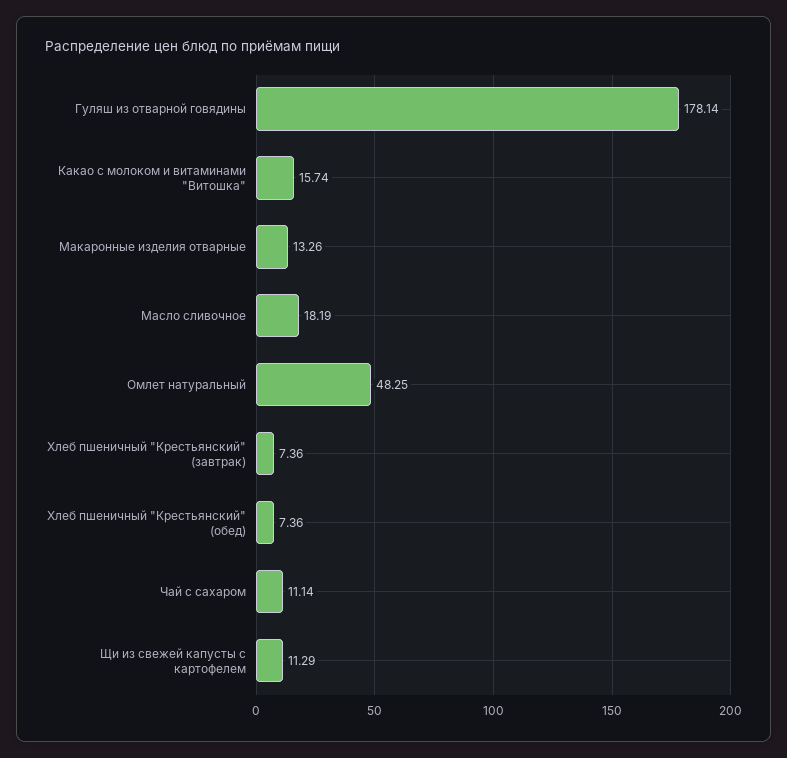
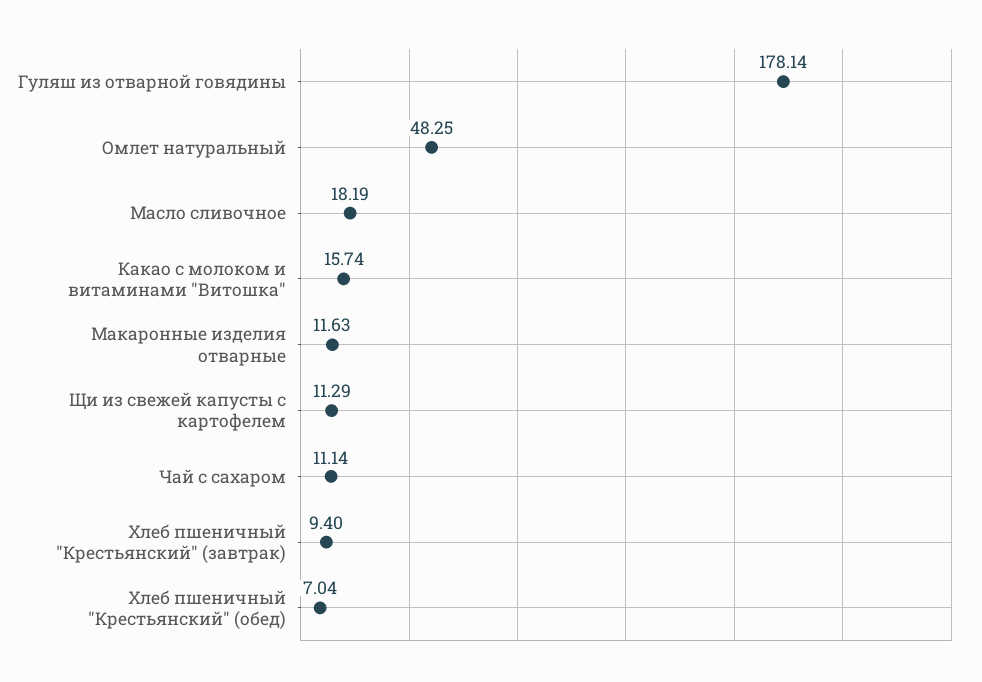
  {
    "Гуляш из отварной говядины": 178.14,
    "Какао с молоком и витаминами \"Витошка\"": 15.74,
-   "Макаронные изделия отварные": 13.26,
+   "Макаронные изделия отварные": 11.63,
    "Масло сливочное": 18.19,
    "Омлет натуральный": 48.25,
-   "Хлеб пшеничный \"Крестьянский\" (завтрак)": 7.36,
+   "Хлеб пшеничный \"Крестьянский\" (завтрак)": 9.4,
-   "Хлеб пшеничный \"Крестьянский\" (обед)": 7.36,
+   "Хлеб пшеничный \"Крестьянский\" (обед)": 7.04,
    "Чай с сахаром": 11.14,
    "Щи из свежей капусты с картофелем": 11.29
  }

